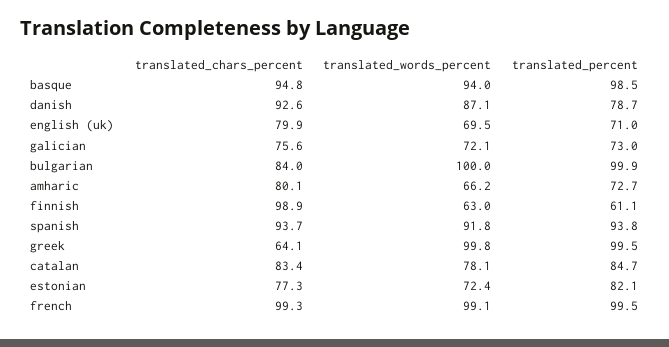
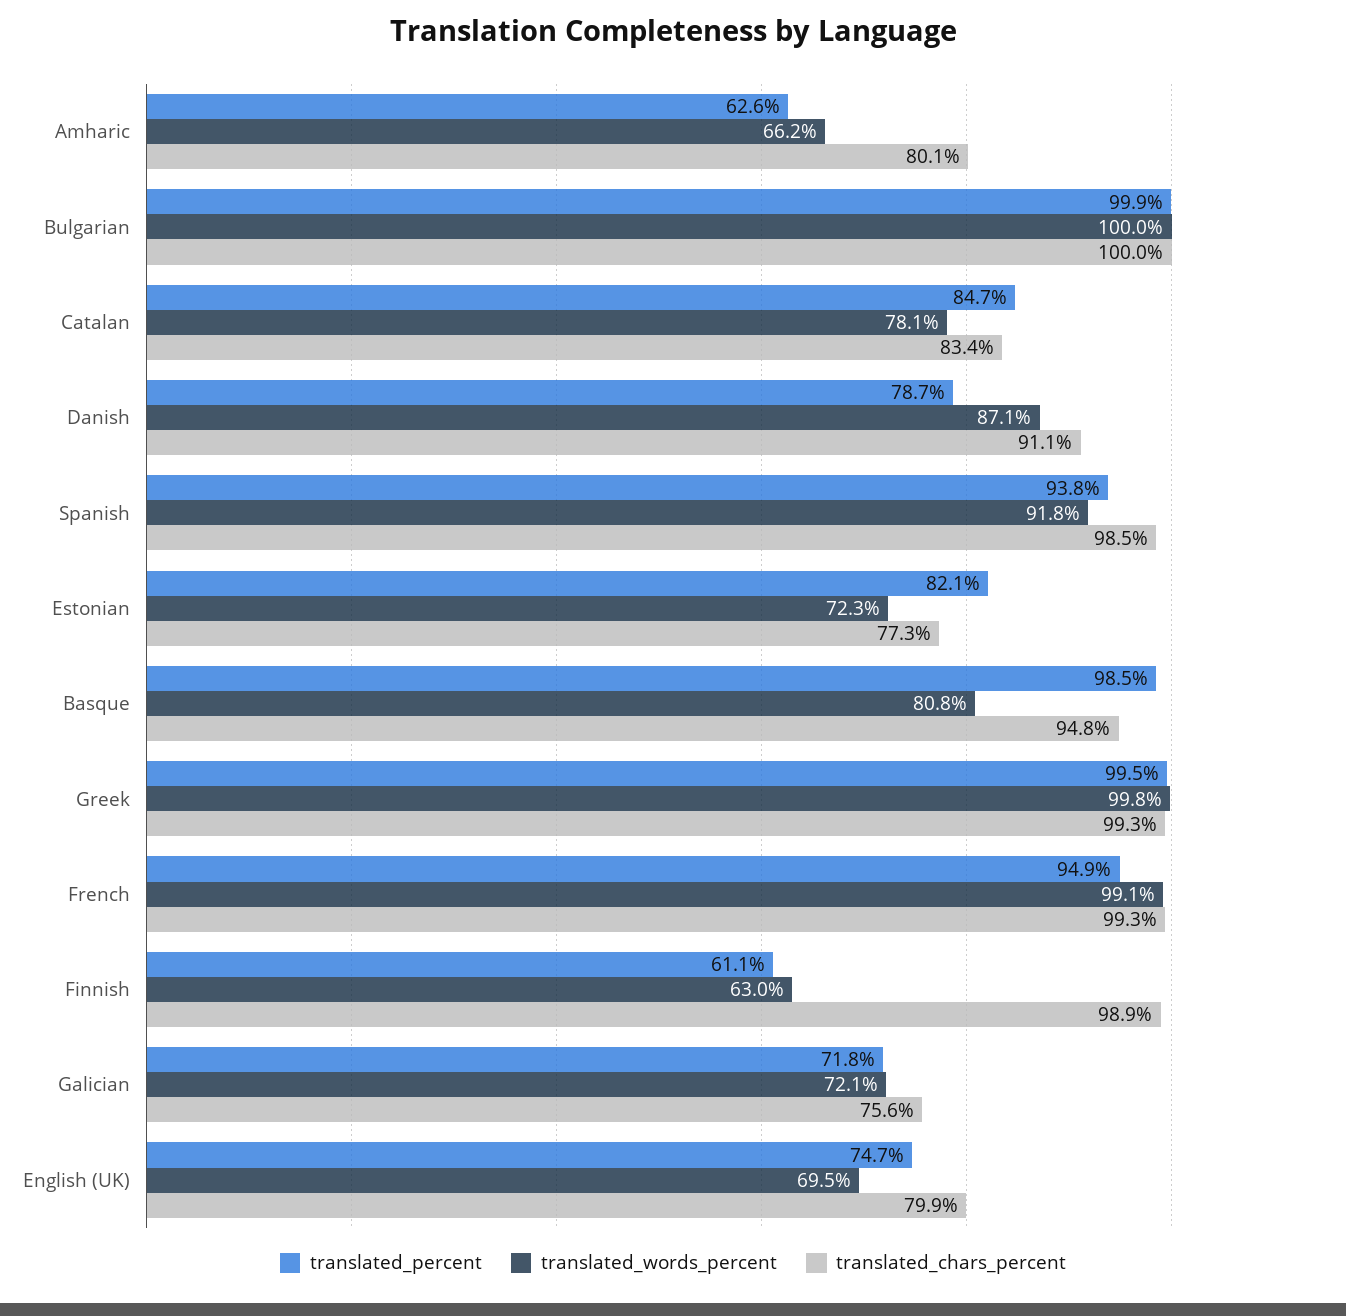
  {
    "translated_chars_percent": {
      "basque": 94.8,
-     "danish": 92.6,
+     "danish": 91.1,
      "english (uk)": 79.9,
      "galician": 75.6,
-     "bulgarian": 84,
+     "bulgarian": 100,
      "amharic": 80.1,
      "finnish": 98.9,
-     "spanish": 93.7,
+     "spanish": 98.5,
-     "greek": 64.1,
+     "greek": 99.3,
      "catalan": 83.4,
      "estonian": 77.3,
      "french": 99.3
    },
    "translated_words_percent": {
-     "basque": 94,
+     "basque": 80.8,
      "danish": 87.1,
      "english (uk)": 69.5,
      "galician": 72.1,
      "bulgarian": 100,
      "amharic": 66.2,
      "finnish": 63,
      "spanish": 91.8,
      "greek": 99.8,
      "catalan": 78.1,
-     "estonian": 72.4,
+     "estonian": 72.3,
      "french": 99.1
    },
    "translated_percent": {
      "basque": 98.5,
      "danish": 78.7,
-     "english (uk)": 71,
+     "english (uk)": 74.7,
-     "galician": 73,
+     "galician": 71.8,
      "bulgarian": 99.9,
-     "amharic": 72.7,
+     "amharic": 62.6,
      "finnish": 61.1,
      "spanish": 93.8,
      "greek": 99.5,
      "catalan": 84.7,
      "estonian": 82.1,
-     "french": 99.5
+     "french": 94.9
    }
  }

